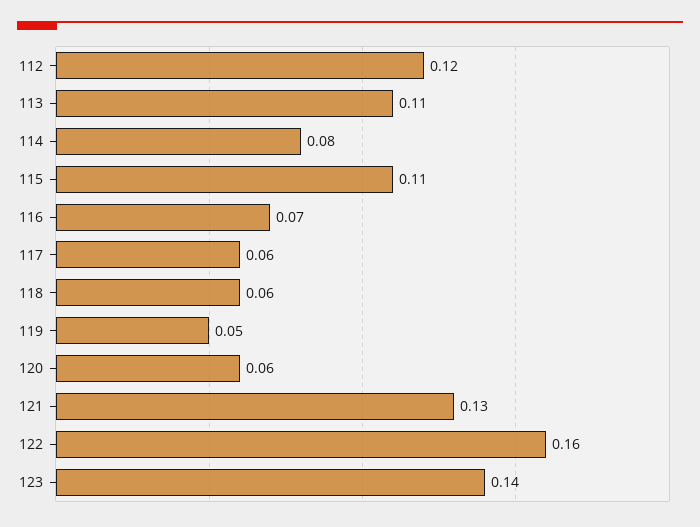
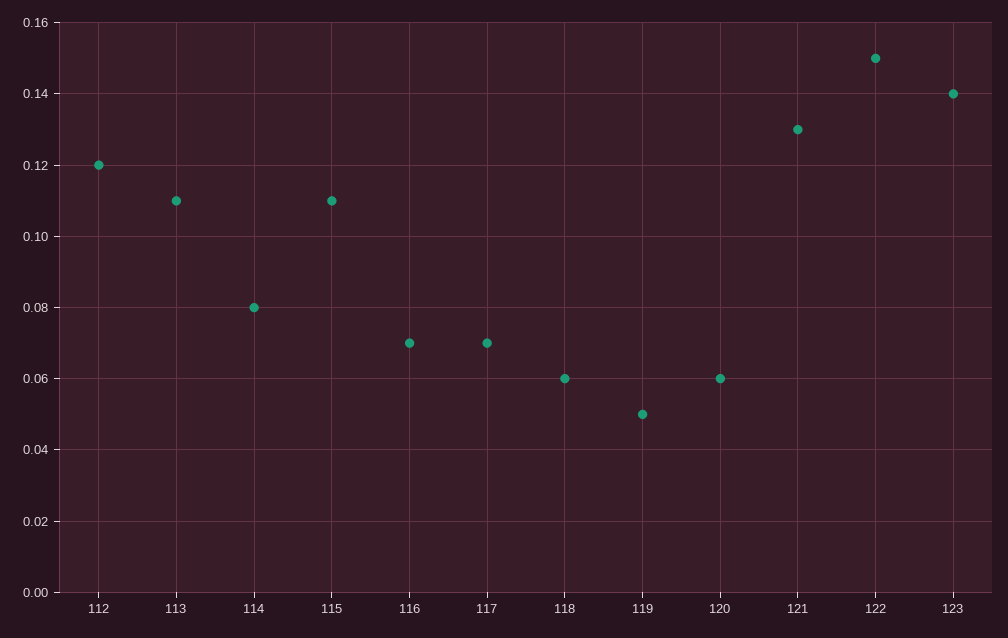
  {
    "112": 0.12,
    "113": 0.11,
    "114": 0.08,
    "115": 0.11,
    "116": 0.07,
-   "117": 0.06,
+   "117": 0.07,
    "118": 0.06,
    "119": 0.05,
    "120": 0.06,
    "121": 0.13,
-   "122": 0.16,
+   "122": 0.15,
    "123": 0.14
  }

